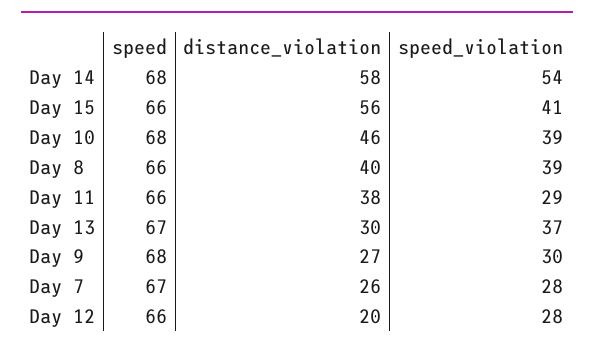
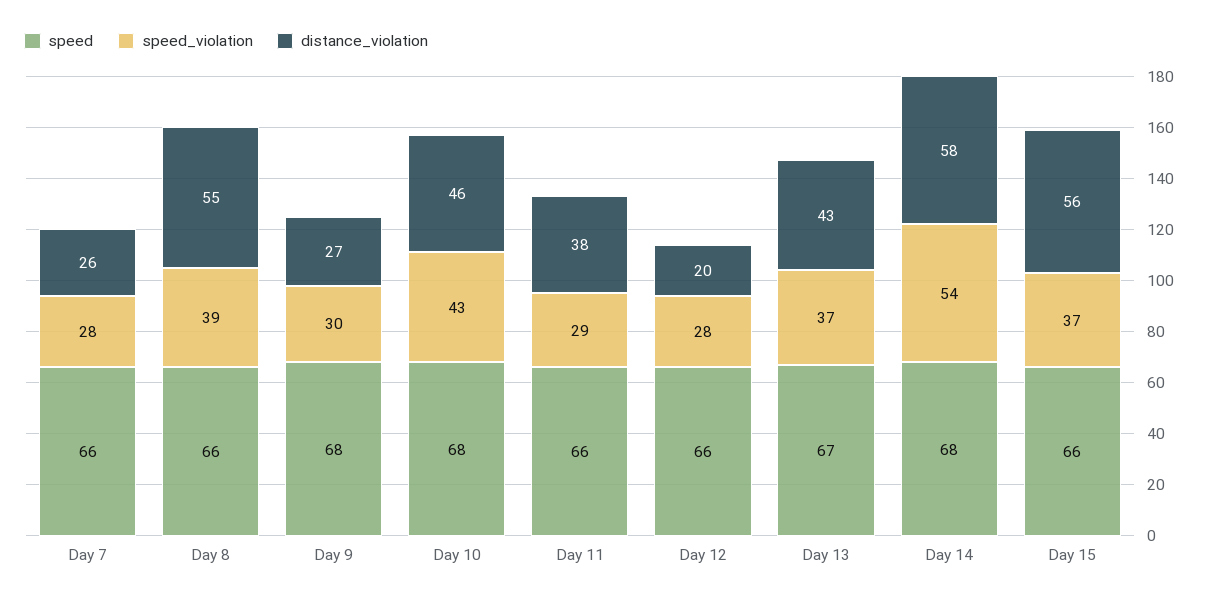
  {
    "speed": {
      "Day 14": 68,
      "Day 15": 66,
      "Day 10": 68,
      "Day 8": 66,
      "Day 11": 66,
      "Day 13": 67,
      "Day 9": 68,
-     "Day 7": 67,
+     "Day 7": 66,
      "Day 12": 66
    },
    "distance_violation": {
      "Day 14": 58,
      "Day 15": 56,
      "Day 10": 46,
-     "Day 8": 40,
+     "Day 8": 55,
      "Day 11": 38,
-     "Day 13": 30,
+     "Day 13": 43,
      "Day 9": 27,
      "Day 7": 26,
      "Day 12": 20
    },
    "speed_violation": {
      "Day 14": 54,
-     "Day 15": 41,
+     "Day 15": 37,
-     "Day 10": 39,
+     "Day 10": 43,
      "Day 8": 39,
      "Day 11": 29,
      "Day 13": 37,
      "Day 9": 30,
      "Day 7": 28,
      "Day 12": 28
    }
  }

